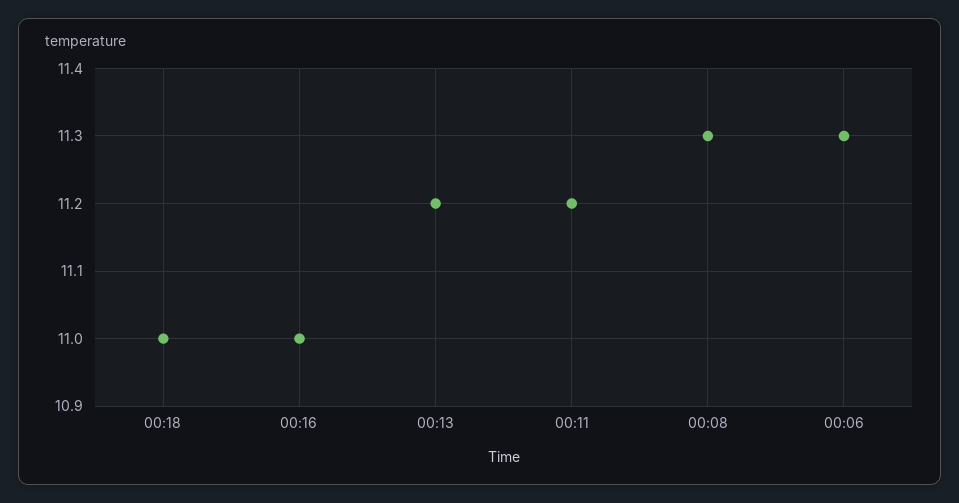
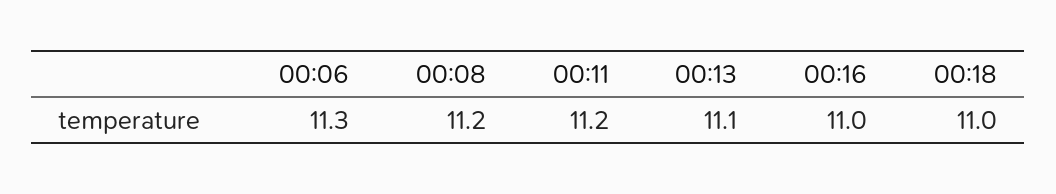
  {
    "00:18": 11,
    "00:16": 11,
-   "00:13": 11.2,
+   "00:13": 11.1,
    "00:11": 11.2,
-   "00:08": 11.3,
+   "00:08": 11.2,
    "00:06": 11.3
  }

